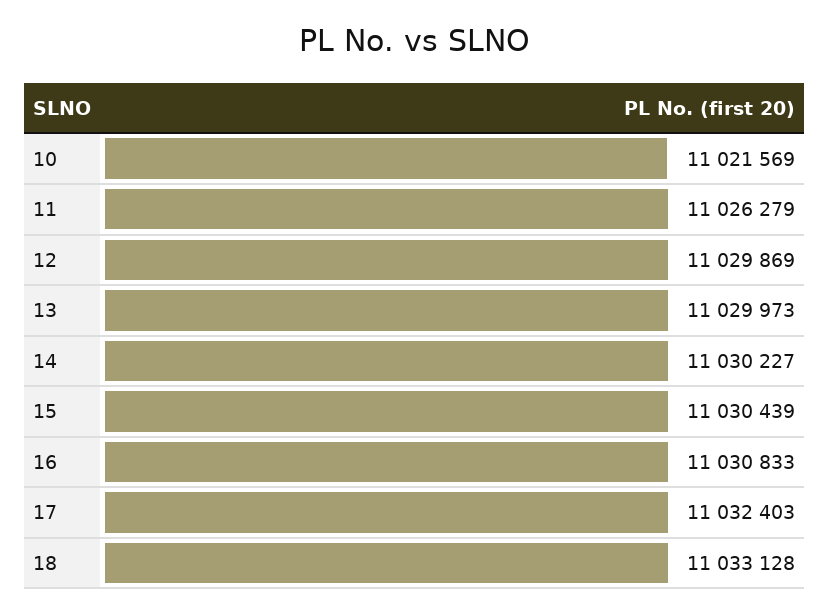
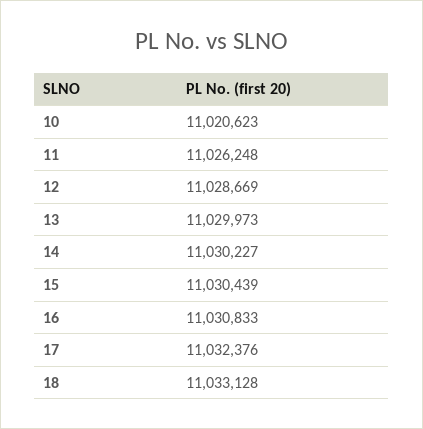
  {
-   "10": 11021569,
+   "10": 11020623,
-   "11": 11026279,
+   "11": 11026248,
-   "12": 11029869,
+   "12": 11028669,
    "13": 11029973,
    "14": 11030227,
    "15": 11030439,
    "16": 11030833,
-   "17": 11032403,
+   "17": 11032376,
    "18": 11033128
  }

